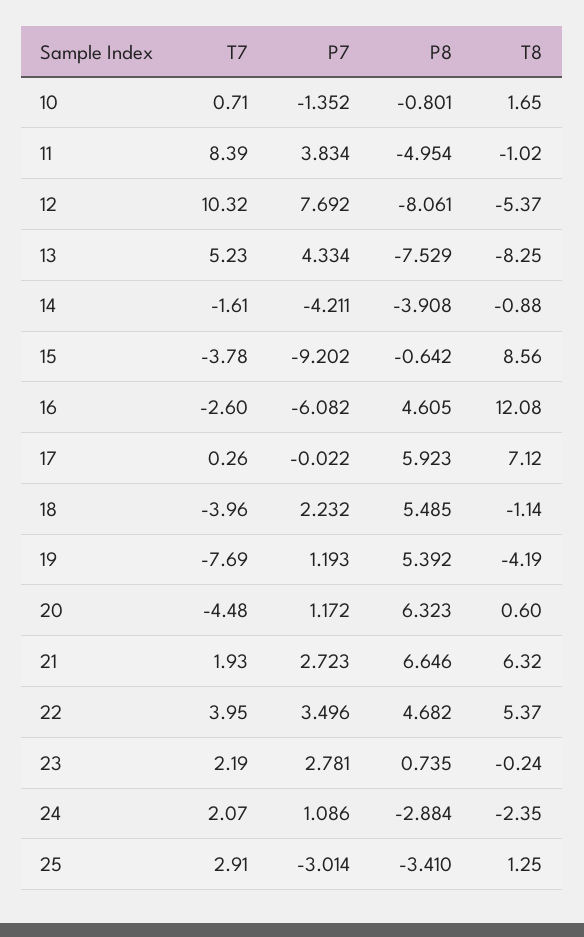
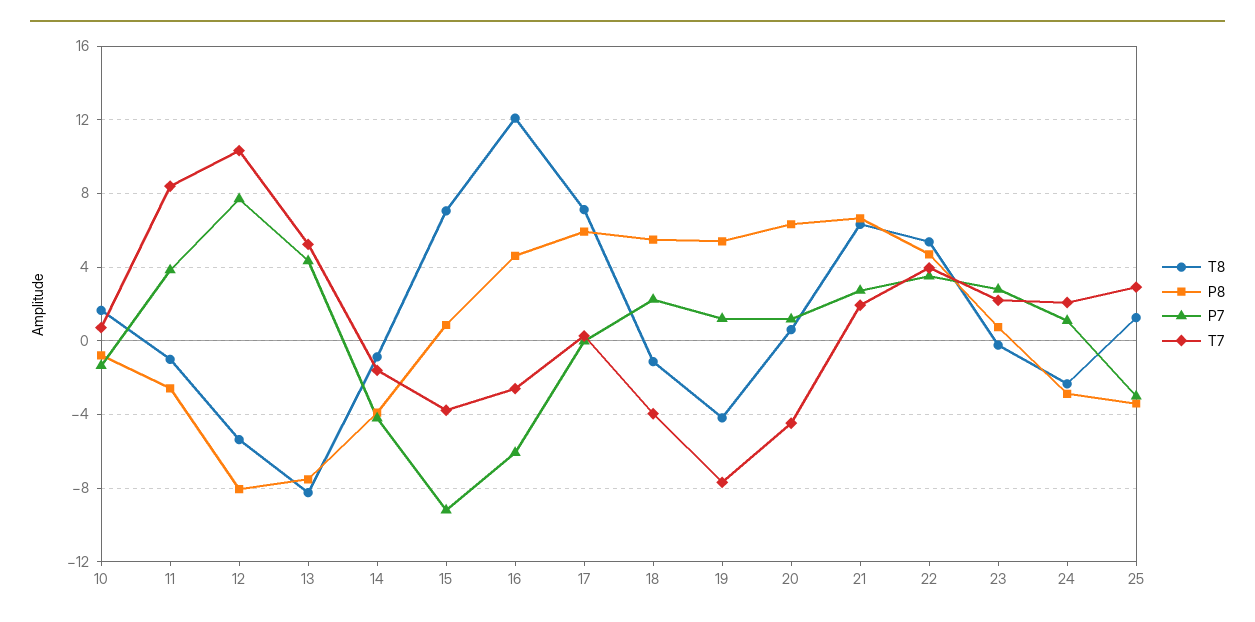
  {
    "T7": {
      "10": 0.71,
      "11": 8.39,
      "12": 10.32,
      "13": 5.23,
      "14": -1.61,
      "15": -3.78,
      "16": -2.6,
      "17": 0.26,
      "18": -3.96,
      "19": -7.69,
      "20": -4.48,
      "21": 1.93,
      "22": 3.95,
      "23": 2.19,
      "24": 2.07,
      "25": 2.91
    },
    "P7": {
      "10": -1.352,
      "11": 3.834,
      "12": 7.692,
      "13": 4.334,
      "14": -4.211,
      "15": -9.202,
      "16": -6.082,
      "17": -0.022,
      "18": 2.232,
      "19": 1.193,
      "20": 1.172,
      "21": 2.723,
      "22": 3.496,
      "23": 2.781,
      "24": 1.086,
      "25": -3.014
    },
    "P8": {
      "10": -0.801,
-     "11": -4.954,
+     "11": -2.5,
      "12": -8.061,
      "13": -7.529,
      "14": -3.908,
-     "15": -0.642,
+     "15": 1,
      "16": 4.605,
      "17": 5.923,
      "18": 5.485,
      "19": 5.392,
      "20": 6.323,
      "21": 6.646,
      "22": 4.682,
      "23": 0.735,
      "24": -2.884,
      "25": -3.41
    },
    "T8": {
      "10": 1.65,
      "11": -1.02,
      "12": -5.37,
      "13": -8.25,
      "14": -0.88,
-     "15": 8.56,
+     "15": 7,
      "16": 12.08,
      "17": 7.12,
      "18": -1.14,
      "19": -4.19,
      "20": 0.6,
      "21": 6.32,
      "22": 5.37,
      "23": -0.24,
      "24": -2.35,
      "25": 1.25
    }
  }

